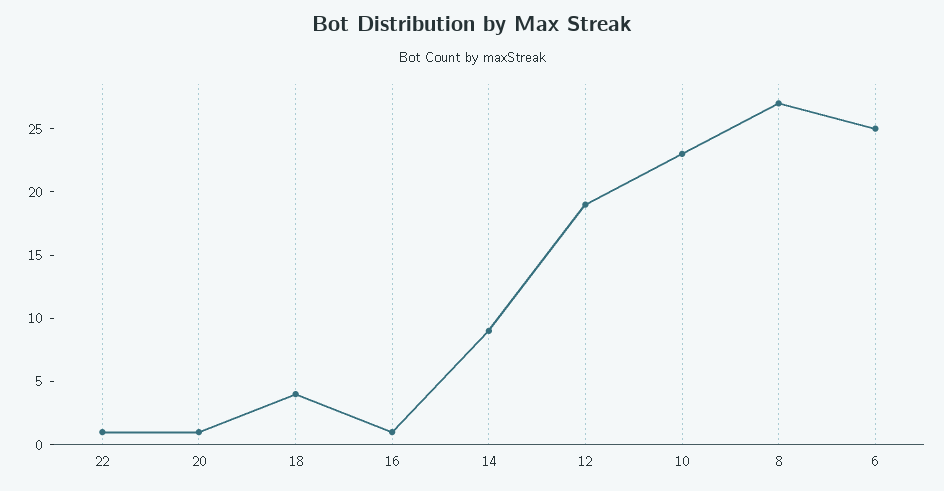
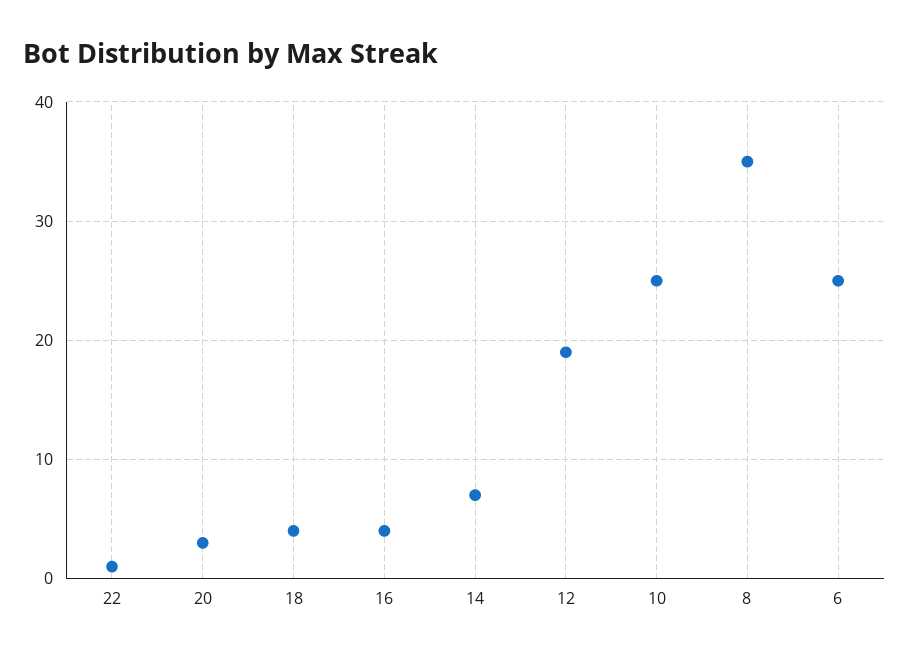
  {
    "22": 1,
-   "20": 1,
+   "20": 3,
    "18": 4,
-   "16": 1,
+   "16": 4,
-   "14": 9,
+   "14": 7,
    "12": 19,
-   "10": 23,
+   "10": 25,
-   "8": 27,
+   "8": 35,
    "6": 25
  }

